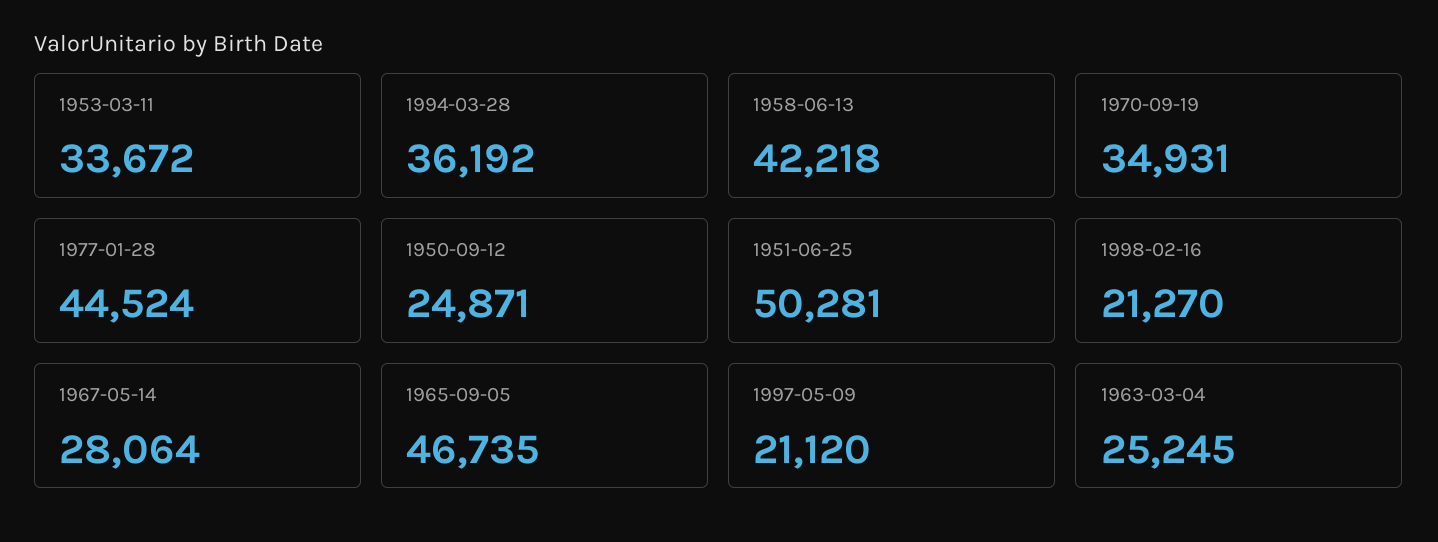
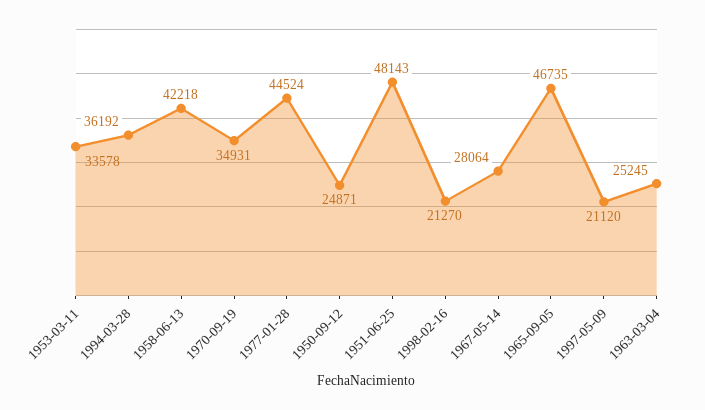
  {
-   "1953-03-11": 33672,
+   "1953-03-11": 33578,
    "1994-03-28": 36192,
    "1958-06-13": 42218,
    "1970-09-19": 34931,
    "1977-01-28": 44524,
    "1950-09-12": 24871,
-   "1951-06-25": 50281,
+   "1951-06-25": 48143,
    "1998-02-16": 21270,
    "1967-05-14": 28064,
    "1965-09-05": 46735,
    "1997-05-09": 21120,
    "1963-03-04": 25245
  }

